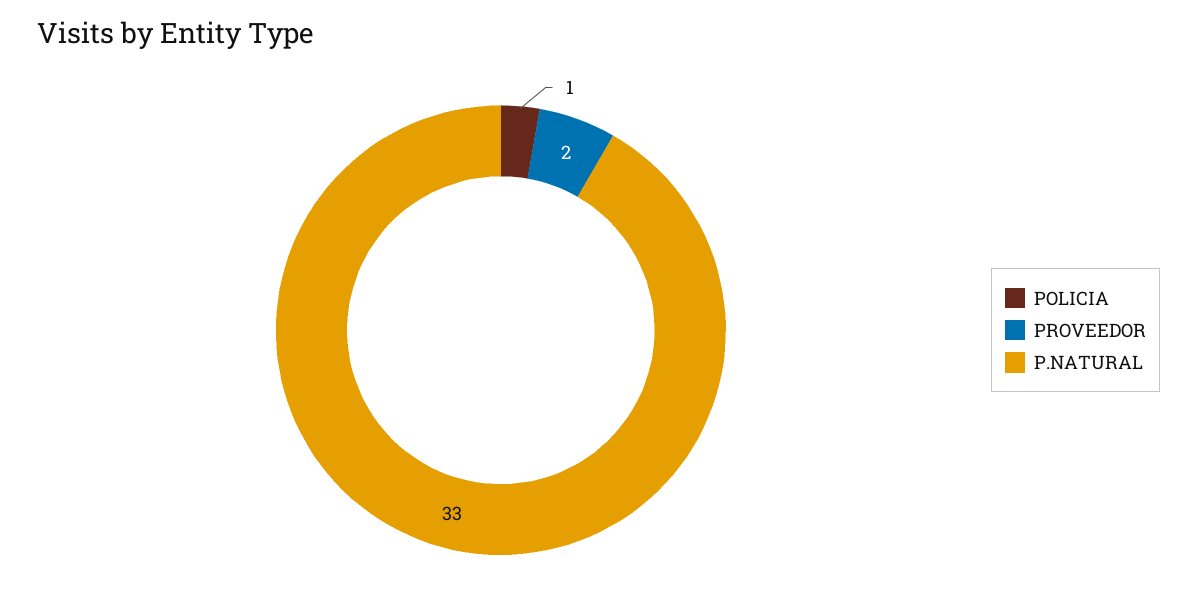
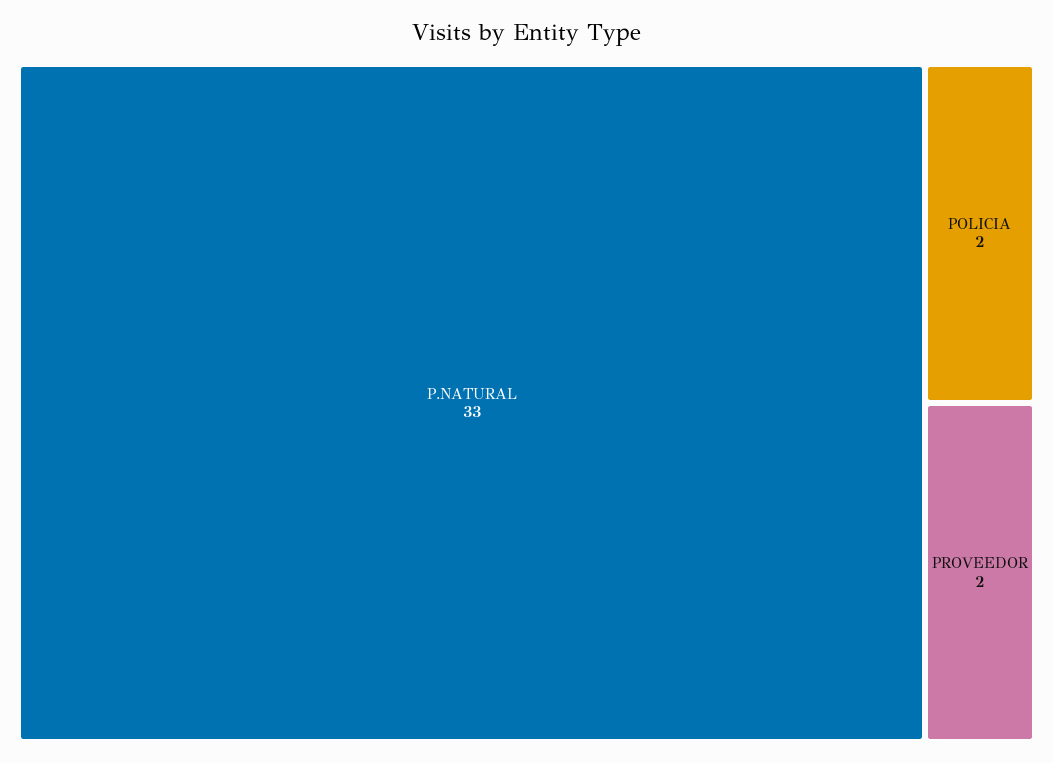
  {
-   "POLICIA": 1,
+   "POLICIA": 2,
    "PROVEEDOR": 2,
    "P.NATURAL": 33
  }

